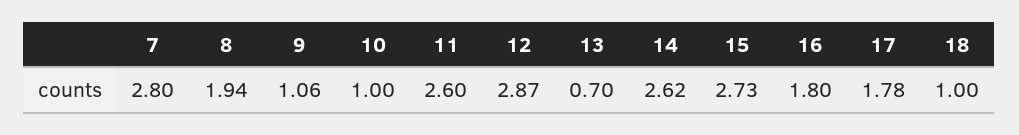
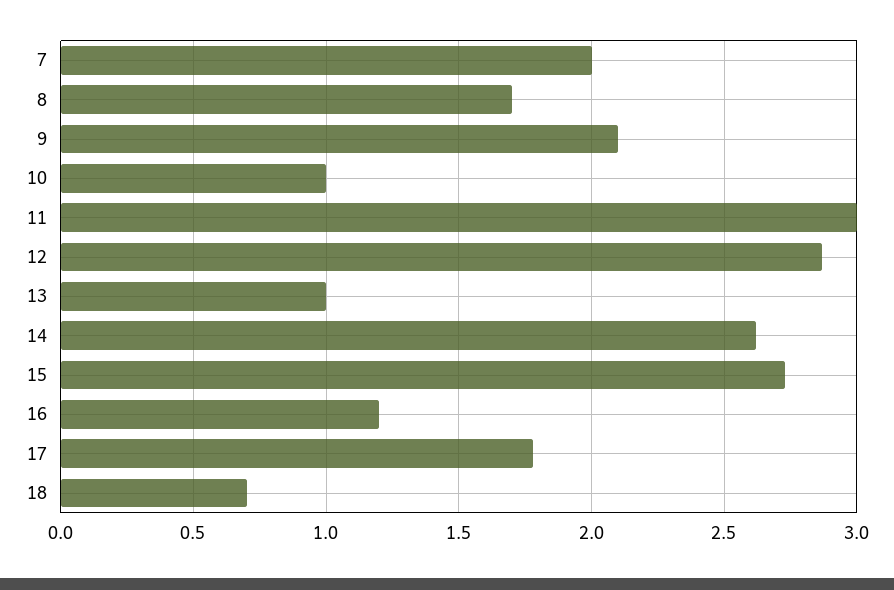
  {
-   "7": 2.8,
+   "7": 2,
-   "8": 1.94,
+   "8": 1.7,
-   "9": 1.06,
+   "9": 2.1,
    "10": 1,
-   "11": 2.6,
+   "11": 3,
    "12": 2.87,
-   "13": 0.7,
+   "13": 1,
    "14": 2.62,
    "15": 2.73,
-   "16": 1.8,
+   "16": 1.2,
    "17": 1.78,
-   "18": 1
+   "18": 0.7
  }

